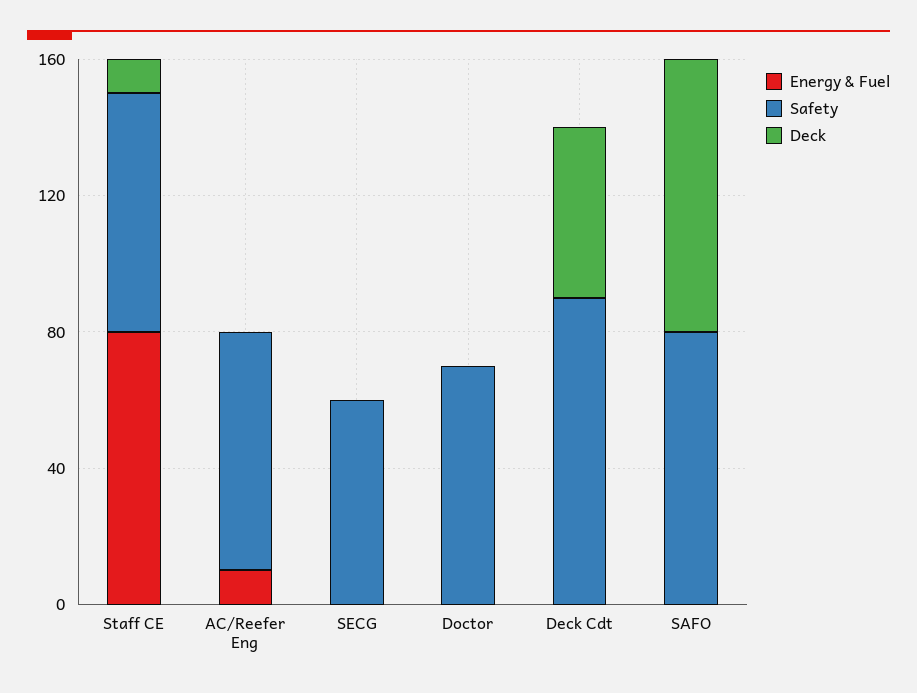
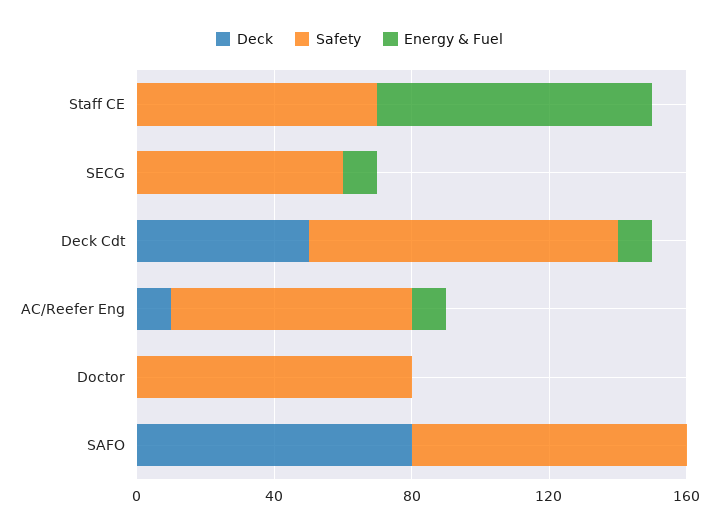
  {
    "Energy & Fuel": {
      "Staff CE": 80,
      "AC/Reefer Eng": 10,
-     "SECG": 0,
+     "SECG": 10,
      "Doctor": 0,
-     "Deck Cdt": 0,
+     "Deck Cdt": 10,
      "SAFO": 0
    },
    "Safety": {
      "Staff CE": 70,
      "AC/Reefer Eng": 70,
      "SECG": 60,
-     "Doctor": 70,
+     "Doctor": 80,
      "Deck Cdt": 90,
      "SAFO": 80
    },
    "Deck": {
-     "Staff CE": 10,
+     "Staff CE": 0,
-     "AC/Reefer Eng": 0,
+     "AC/Reefer Eng": 10,
      "SECG": 0,
      "Doctor": 0,
      "Deck Cdt": 50,
      "SAFO": 80
    }
  }

